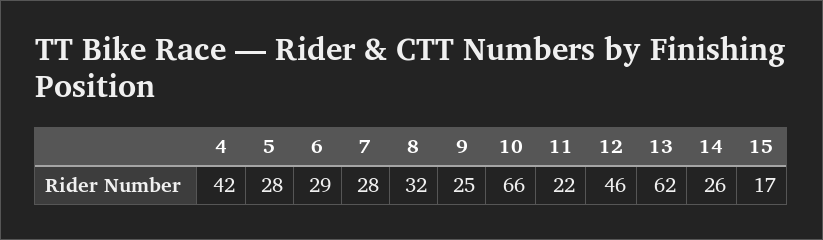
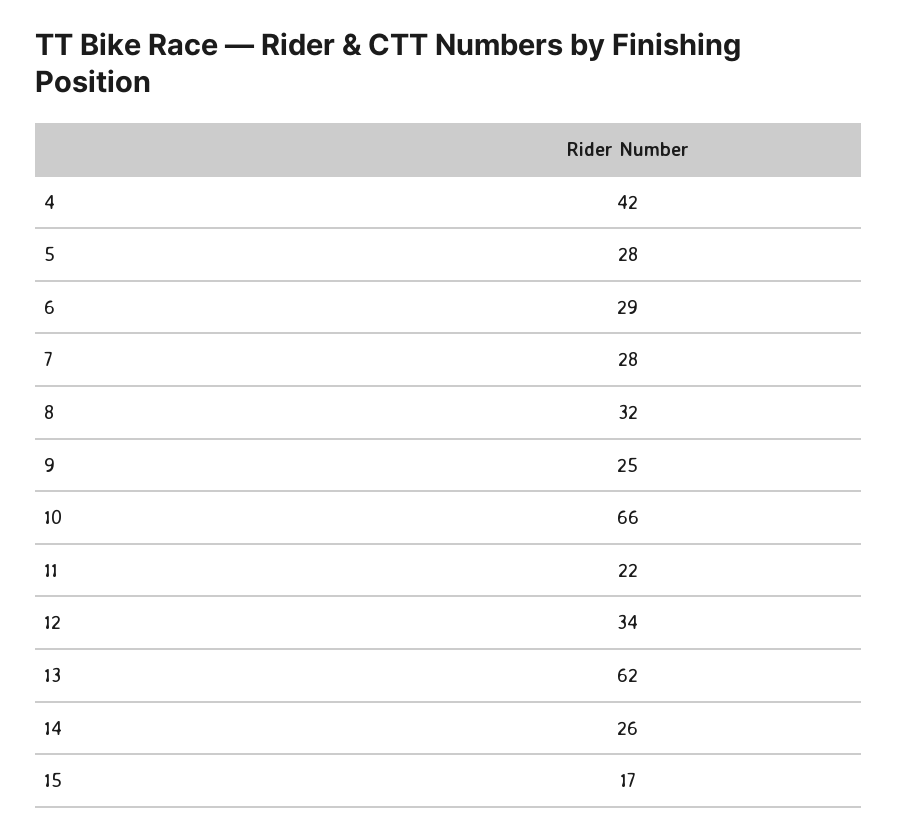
  {
    "4": 42,
    "5": 28,
    "6": 29,
    "7": 28,
    "8": 32,
    "9": 25,
    "10": 66,
    "11": 22,
-   "12": 46,
+   "12": 34,
    "13": 62,
    "14": 26,
    "15": 17
  }

